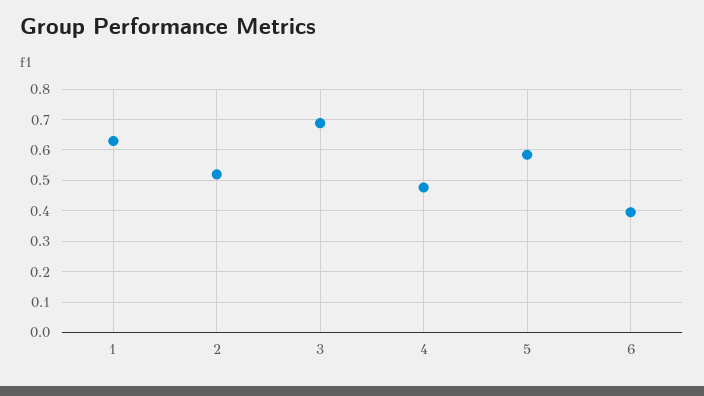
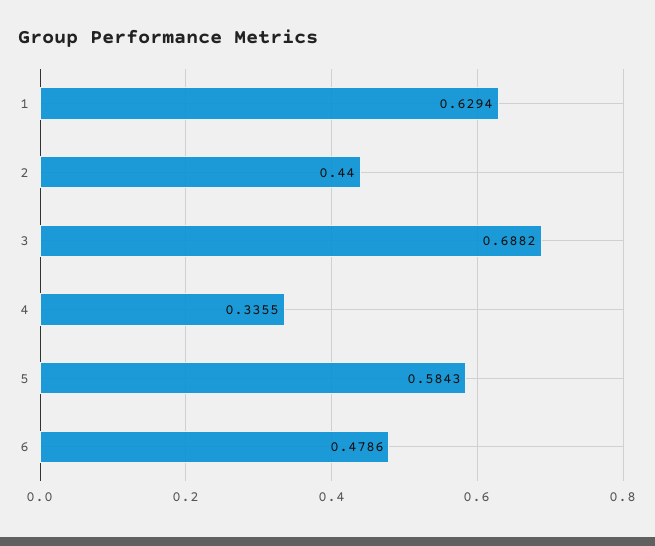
  {
    "1": 0.6294,
-   "2": 0.52,
+   "2": 0.44,
    "3": 0.6882,
-   "4": 0.48,
+   "4": 0.3355,
    "5": 0.5843,
-   "6": 0.4
+   "6": 0.4786
  }

